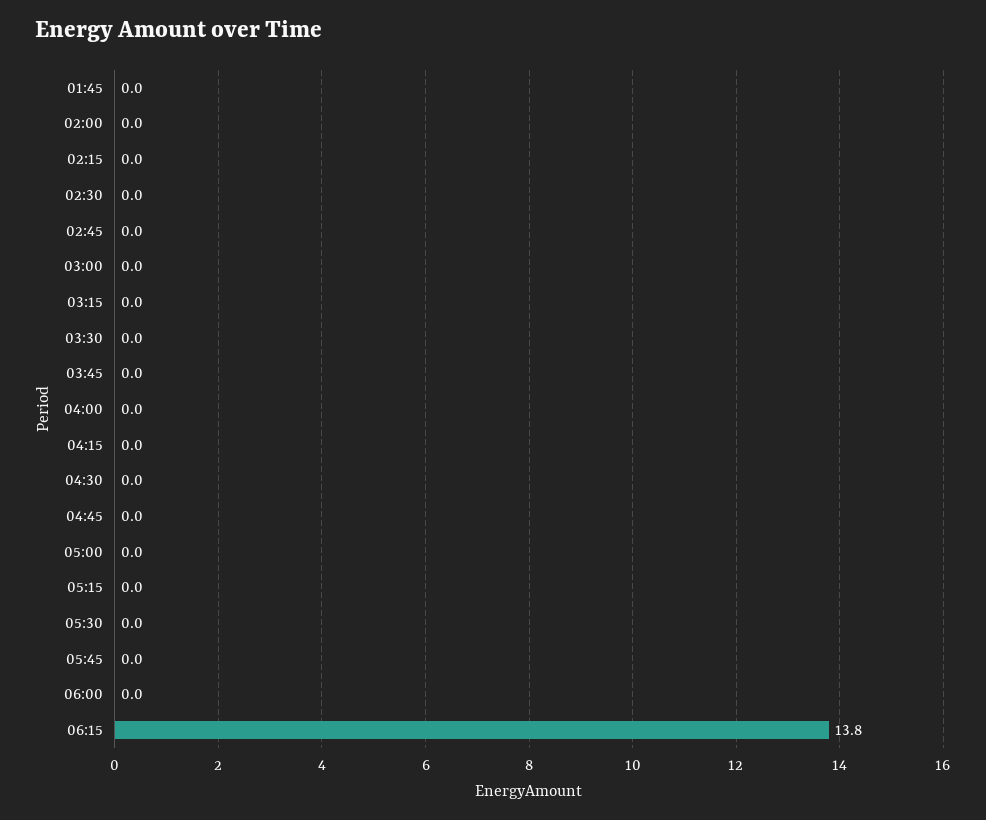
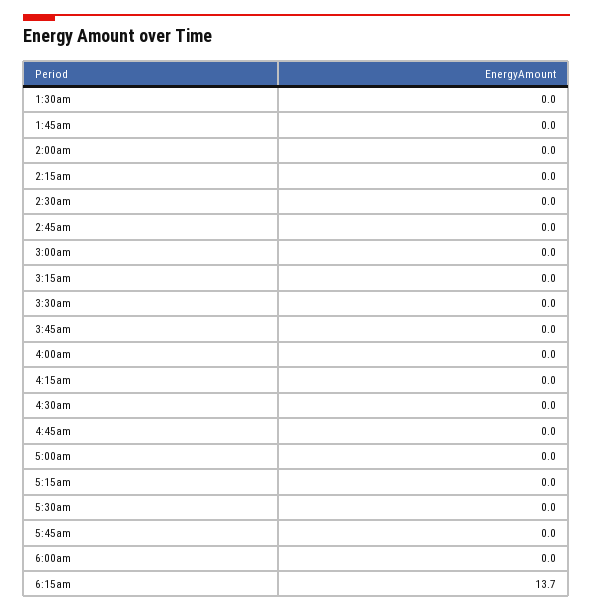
  {
    "01:45": 0,
    "02:00": 0,
    "02:15": 0,
    "02:30": 0,
    "02:45": 0,
    "03:00": 0,
    "03:15": 0,
    "03:30": 0,
    "03:45": 0,
    "04:00": 0,
    "04:15": 0,
    "04:30": 0,
    "04:45": 0,
    "05:00": 0,
    "05:15": 0,
    "05:30": 0,
    "05:45": 0,
    "06:00": 0,
-   "06:15": 13.8
+   "06:15": 13.7,
+   "1:30am": 0
  }

